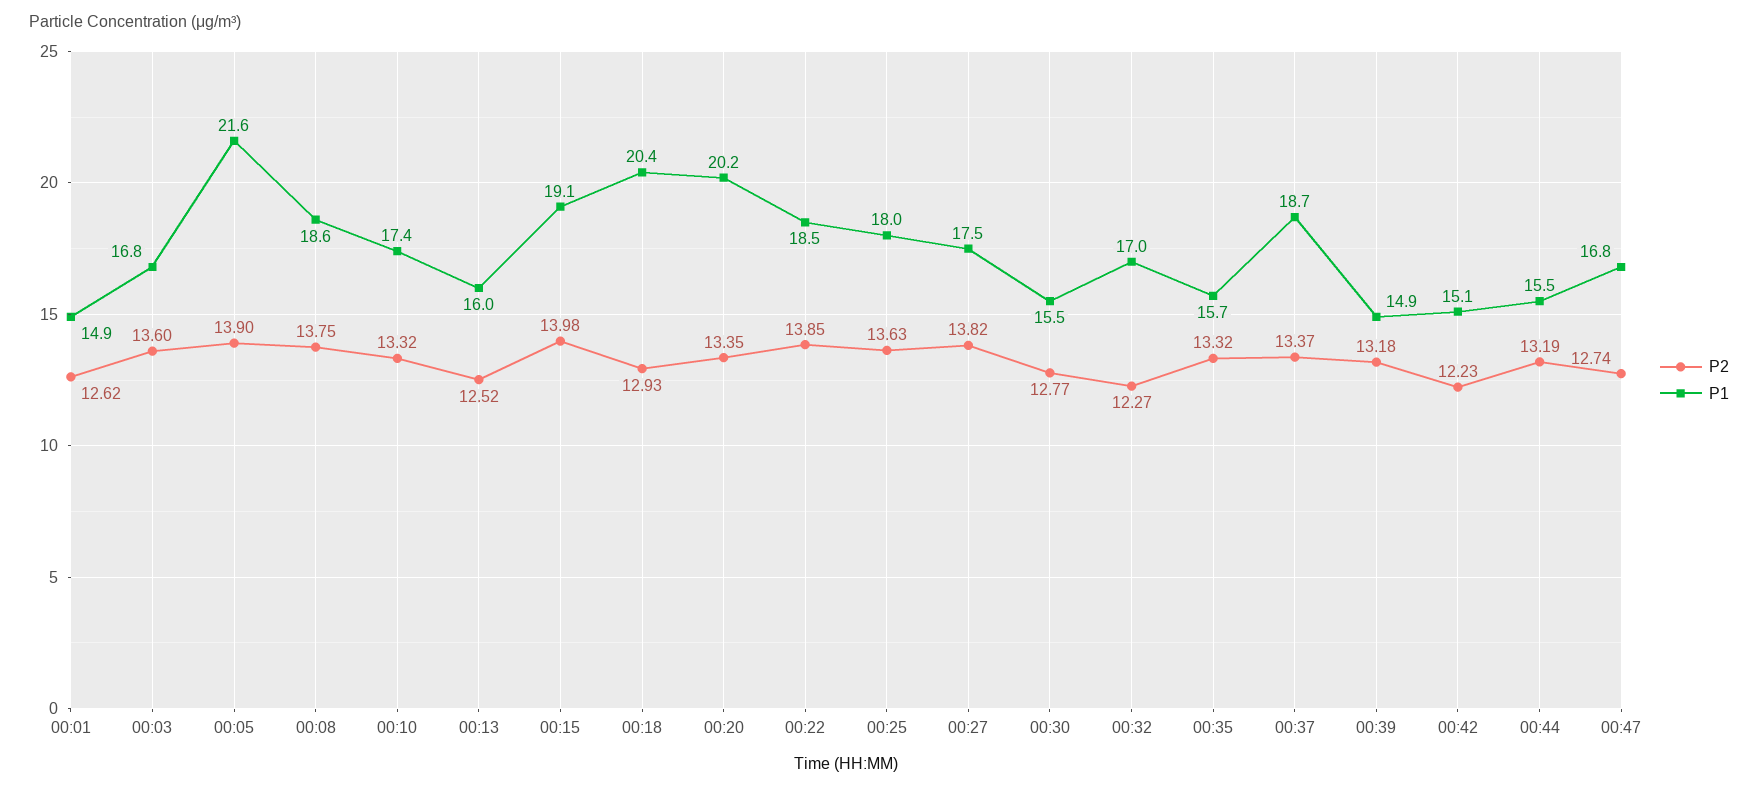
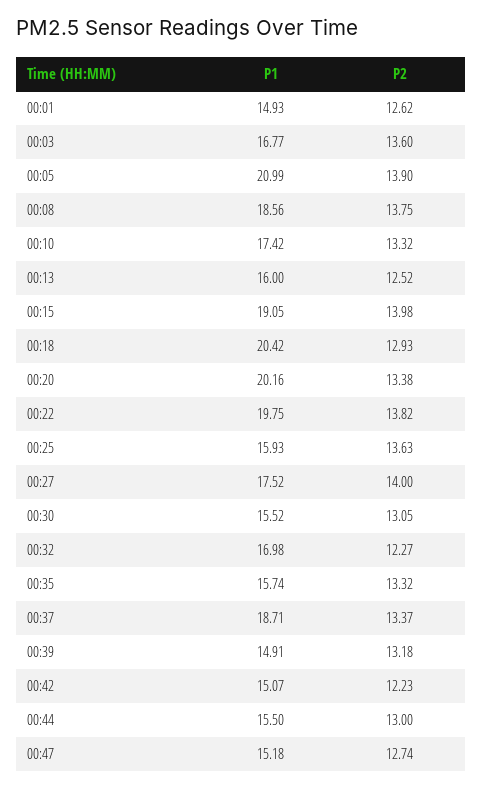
  {
    "P2": {
      "00:01": 12.62,
      "00:03": 13.6,
      "00:05": 13.9,
      "00:08": 13.75,
      "00:10": 13.32,
      "00:13": 12.52,
      "00:15": 13.98,
      "00:18": 12.93,
-     "00:20": 13.35,
+     "00:20": 13.38,
-     "00:22": 13.85,
+     "00:22": 13.82,
      "00:25": 13.63,
-     "00:27": 13.82,
+     "00:27": 14,
-     "00:30": 12.77,
+     "00:30": 13.05,
      "00:32": 12.27,
      "00:35": 13.32,
      "00:37": 13.37,
      "00:39": 13.18,
      "00:42": 12.23,
-     "00:44": 13.19,
+     "00:44": 13,
      "00:47": 12.74
    },
    "P1": {
      "00:01": 14.93,
      "00:03": 16.77,
-     "00:05": 21.6,
+     "00:05": 20.99,
      "00:08": 18.56,
      "00:10": 17.42,
      "00:13": 16,
      "00:15": 19.05,
      "00:18": 20.42,
      "00:20": 20.16,
-     "00:22": 18.5,
+     "00:22": 19.75,
-     "00:25": 18,
+     "00:25": 15.93,
      "00:27": 17.52,
      "00:30": 15.52,
      "00:32": 16.98,
      "00:35": 15.74,
      "00:37": 18.71,
      "00:39": 14.91,
      "00:42": 15.07,
      "00:44": 15.5,
-     "00:47": 16.8
+     "00:47": 15.18
    }
  }

